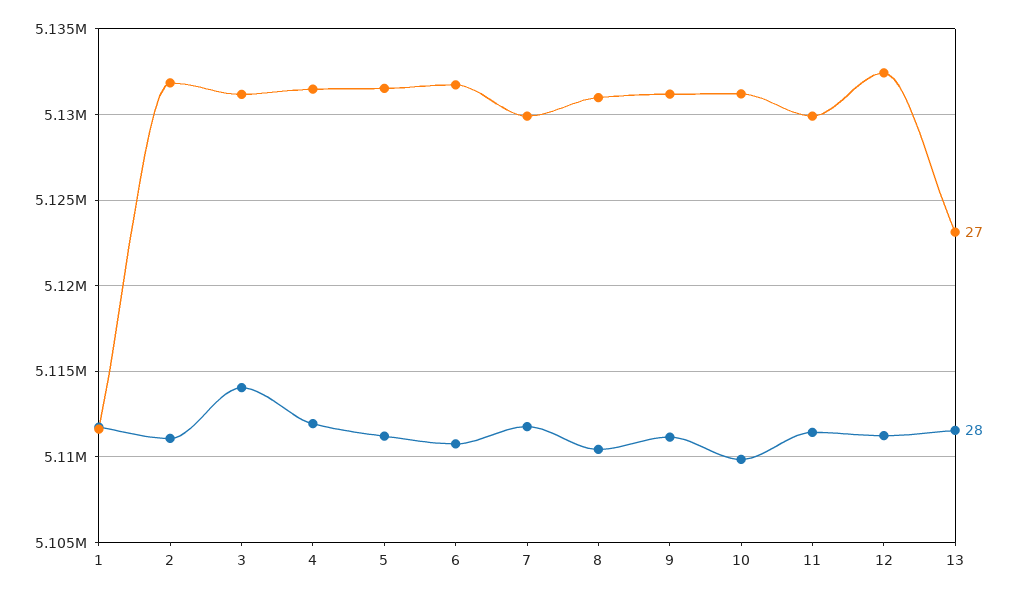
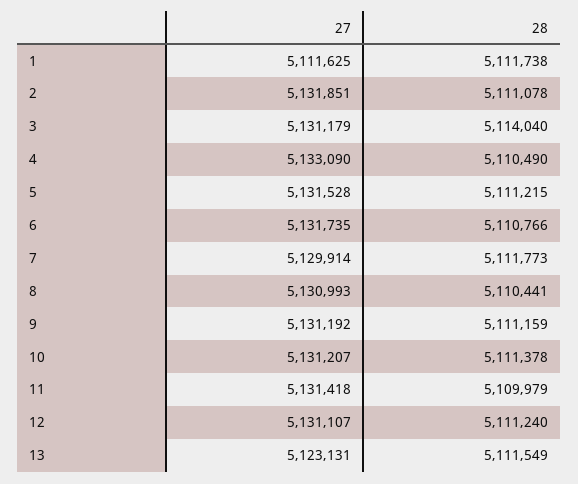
  {
    "27": {
      "1": 5111625,
      "2": 5131851,
      "3": 5131179,
-     "4": 5131500,
+     "4": 5133090,
      "5": 5131528,
      "6": 5131735,
      "7": 5129914,
      "8": 5130993,
      "9": 5131192,
      "10": 5131207,
-     "11": 5130000,
+     "11": 5131418,
-     "12": 5132500,
+     "12": 5131107,
      "13": 5123131
    },
    "28": {
      "1": 5111738,
      "2": 5111078,
      "3": 5114040,
-     "4": 5112000,
+     "4": 5110490,
      "5": 5111215,
      "6": 5110766,
      "7": 5111773,
      "8": 5110441,
      "9": 5111159,
-     "10": 5110000,
+     "10": 5111378,
-     "11": 5111500,
+     "11": 5109979,
      "12": 5111240,
      "13": 5111549
    }
  }

